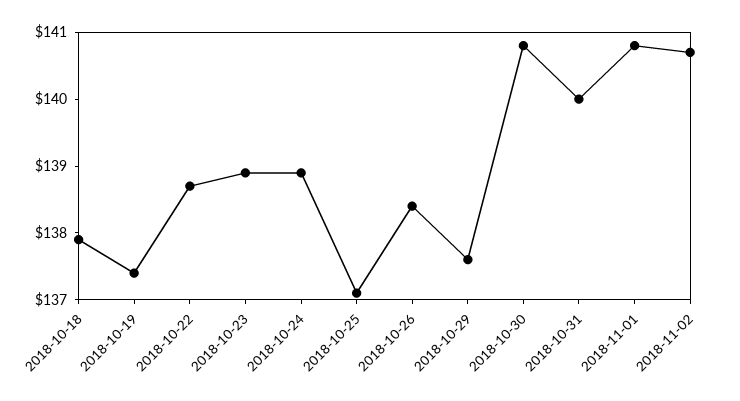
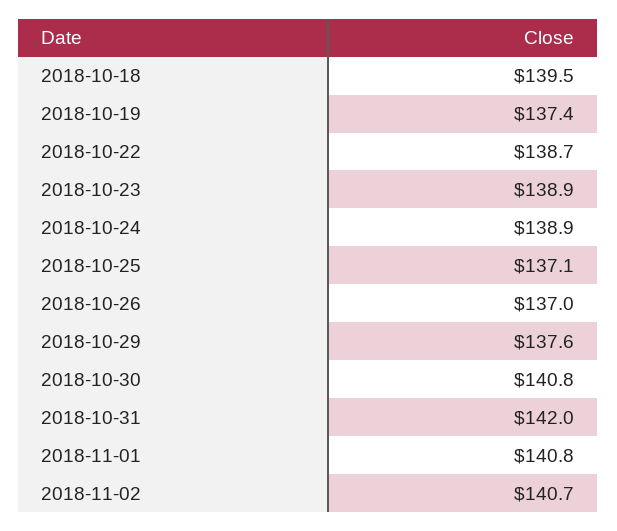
  {
-   "2018-10-18": 138,
+   "2018-10-18": 139.5,
    "2018-10-19": 137.4,
    "2018-10-22": 138.7,
    "2018-10-23": 138.9,
    "2018-10-24": 138.9,
    "2018-10-25": 137.1,
-   "2018-10-26": 138.5,
+   "2018-10-26": 137,
    "2018-10-29": 137.6,
    "2018-10-30": 140.8,
-   "2018-10-31": 140,
+   "2018-10-31": 142,
    "2018-11-01": 140.8,
    "2018-11-02": 140.7
  }

